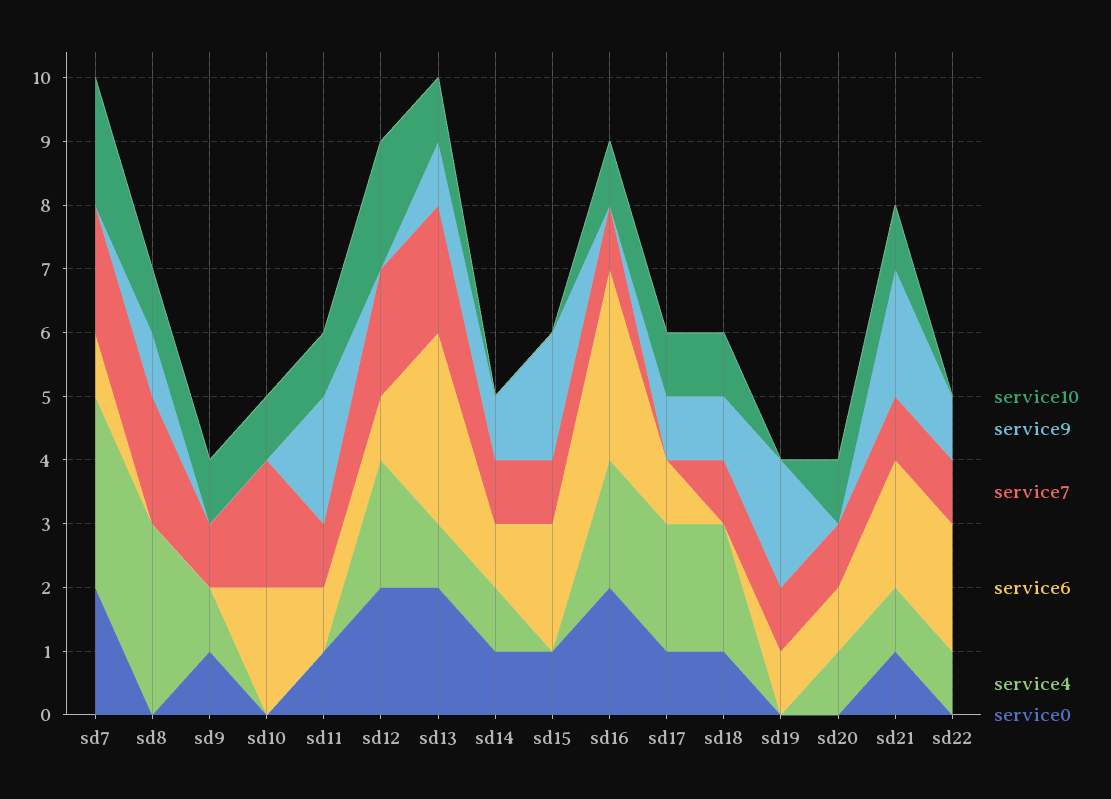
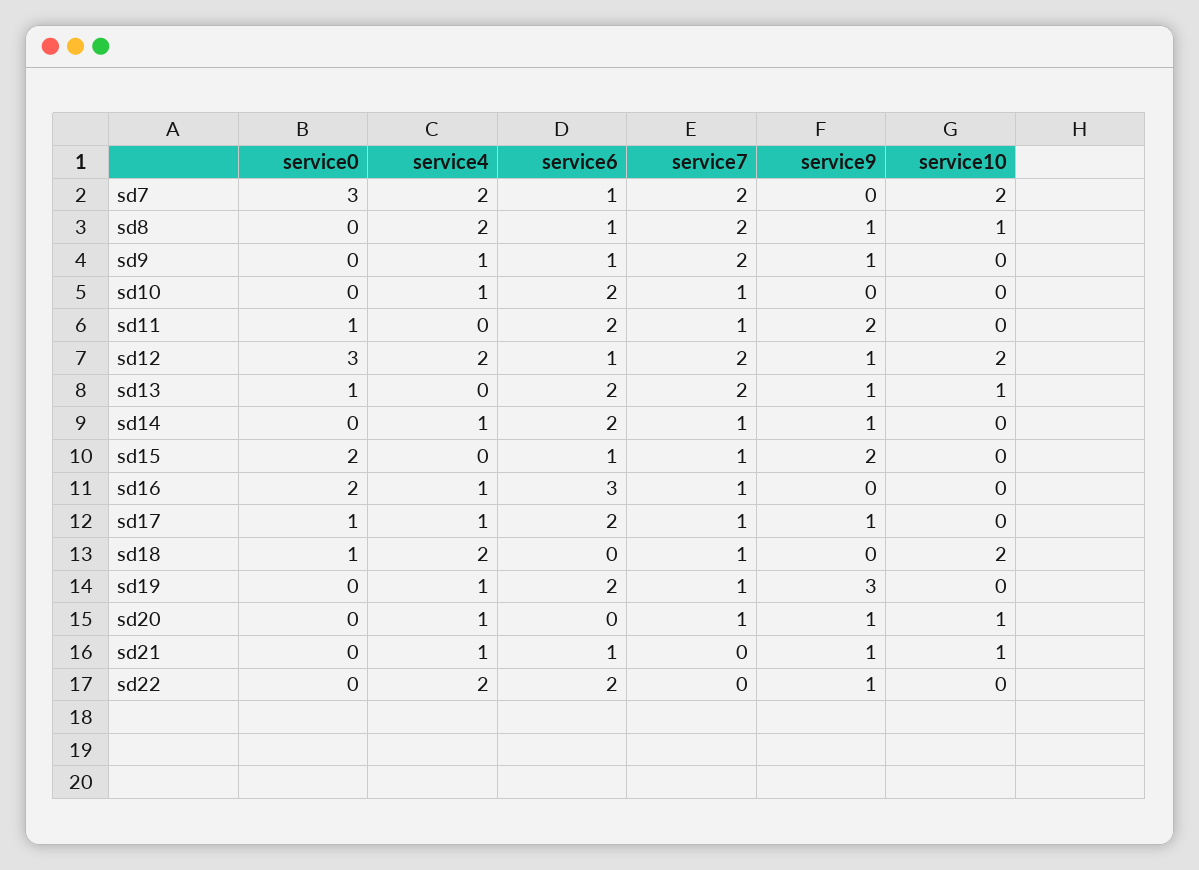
  {
    "service10": {
      "sd7": 2,
      "sd8": 1,
-     "sd9": 1,
+     "sd9": 0,
-     "sd10": 1,
+     "sd10": 0,
-     "sd11": 1,
+     "sd11": 0,
      "sd12": 2,
      "sd13": 1,
      "sd14": 0,
      "sd15": 0,
-     "sd16": 1,
+     "sd16": 0,
-     "sd17": 1,
+     "sd17": 0,
-     "sd18": 1,
+     "sd18": 2,
      "sd19": 0,
      "sd20": 1,
      "sd21": 1,
      "sd22": 0
    },
    "service9": {
      "sd7": 0,
      "sd8": 1,
-     "sd9": 0,
+     "sd9": 1,
      "sd10": 0,
      "sd11": 2,
-     "sd12": 0,
+     "sd12": 1,
      "sd13": 1,
      "sd14": 1,
      "sd15": 2,
      "sd16": 0,
      "sd17": 1,
-     "sd18": 1,
+     "sd18": 0,
-     "sd19": 2,
+     "sd19": 3,
-     "sd20": 0,
+     "sd20": 1,
-     "sd21": 2,
+     "sd21": 1,
      "sd22": 1
    },
    "service7": {
      "sd7": 2,
      "sd8": 2,
-     "sd9": 1,
+     "sd9": 2,
-     "sd10": 2,
+     "sd10": 1,
      "sd11": 1,
      "sd12": 2,
      "sd13": 2,
      "sd14": 1,
      "sd15": 1,
      "sd16": 1,
-     "sd17": 0,
+     "sd17": 1,
      "sd18": 1,
      "sd19": 1,
      "sd20": 1,
-     "sd21": 1,
+     "sd21": 0,
-     "sd22": 1
+     "sd22": 0
    },
    "service6": {
      "sd7": 1,
-     "sd8": 0,
+     "sd8": 1,
-     "sd9": 0,
+     "sd9": 1,
      "sd10": 2,
-     "sd11": 1,
+     "sd11": 2,
      "sd12": 1,
-     "sd13": 3,
+     "sd13": 2,
-     "sd14": 1,
+     "sd14": 2,
-     "sd15": 2,
+     "sd15": 1,
      "sd16": 3,
-     "sd17": 1,
+     "sd17": 2,
      "sd18": 0,
-     "sd19": 1,
+     "sd19": 2,
-     "sd20": 1,
+     "sd20": 0,
-     "sd21": 2,
+     "sd21": 1,
      "sd22": 2
    },
    "service4": {
-     "sd7": 3,
+     "sd7": 2,
-     "sd8": 3,
+     "sd8": 2,
      "sd9": 1,
-     "sd10": 0,
+     "sd10": 1,
      "sd11": 0,
      "sd12": 2,
-     "sd13": 1,
+     "sd13": 0,
      "sd14": 1,
      "sd15": 0,
-     "sd16": 2,
+     "sd16": 1,
-     "sd17": 2,
+     "sd17": 1,
      "sd18": 2,
-     "sd19": 0,
+     "sd19": 1,
      "sd20": 1,
      "sd21": 1,
-     "sd22": 1
+     "sd22": 2
    },
    "service0": {
-     "sd7": 2,
+     "sd7": 3,
      "sd8": 0,
-     "sd9": 1,
+     "sd9": 0,
      "sd10": 0,
      "sd11": 1,
-     "sd12": 2,
+     "sd12": 3,
-     "sd13": 2,
+     "sd13": 1,
-     "sd14": 1,
+     "sd14": 0,
-     "sd15": 1,
+     "sd15": 2,
      "sd16": 2,
      "sd17": 1,
      "sd18": 1,
      "sd19": 0,
      "sd20": 0,
-     "sd21": 1,
+     "sd21": 0,
      "sd22": 0
    }
  }

